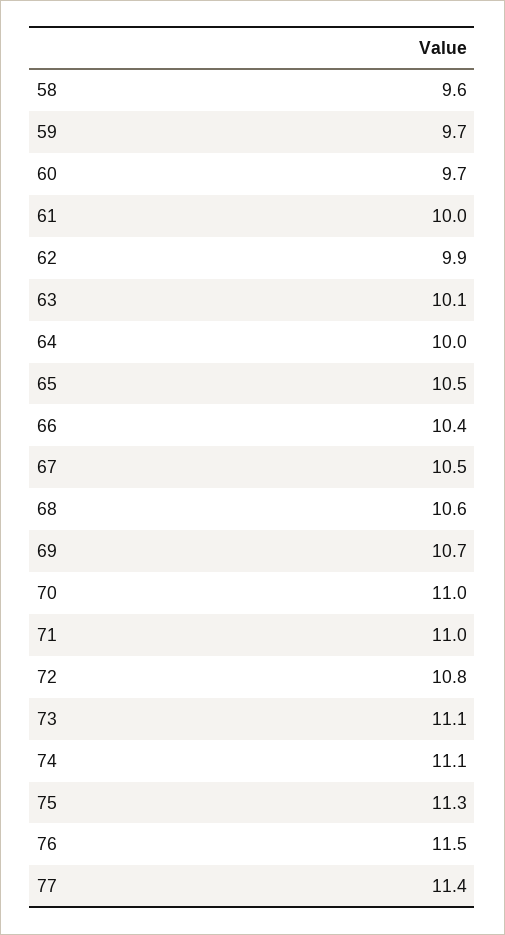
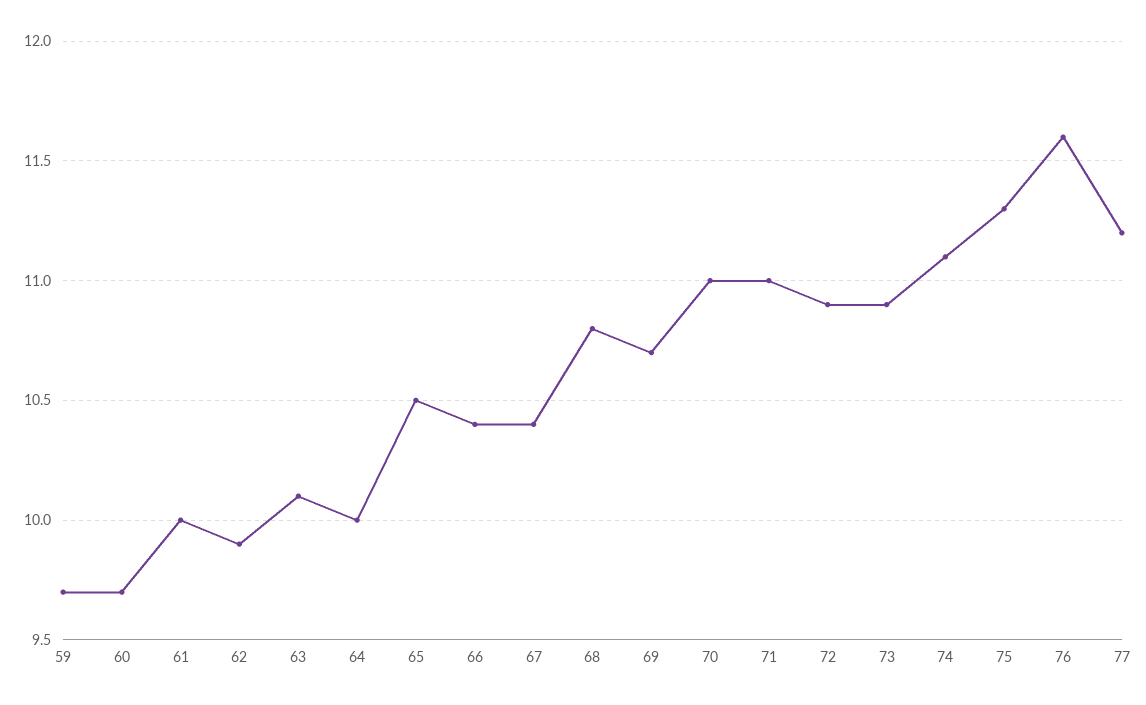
  {
-   "58": 9.6,
    "59": 9.7,
    "60": 9.7,
    "61": 10,
    "62": 9.9,
    "63": 10.1,
    "64": 10,
    "65": 10.5,
    "66": 10.4,
-   "67": 10.5,
+   "67": 10.4,
-   "68": 10.6,
+   "68": 10.8,
    "69": 10.7,
    "70": 11,
    "71": 11,
-   "72": 10.8,
+   "72": 10.9,
-   "73": 11.1,
+   "73": 10.9,
    "74": 11.1,
    "75": 11.3,
-   "76": 11.5,
+   "76": 11.6,
-   "77": 11.4
+   "77": 11.2
  }

